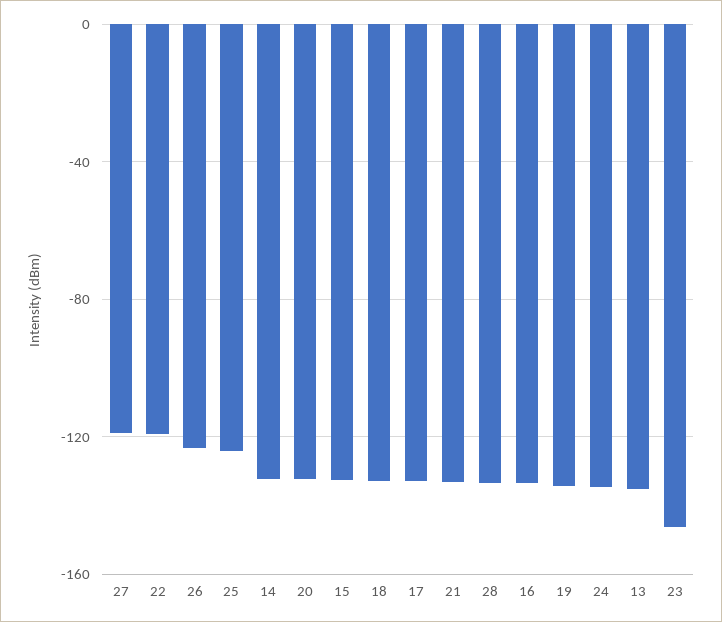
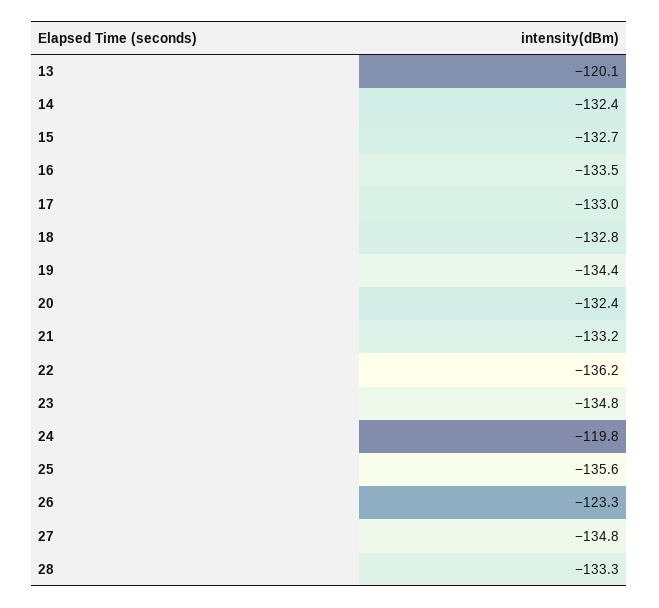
  {
-   "27": -120,
+   "27": -134.8,
-   "22": -120,
+   "22": -136.2,
    "26": -123.3,
-   "25": -125,
+   "25": -135.6,
    "14": -132.4,
    "20": -132.4,
    "15": -132.7,
    "18": -132.8,
    "17": -133,
    "21": -133.2,
    "28": -133.3,
    "16": -133.5,
    "19": -134.4,
-   "24": -135,
+   "24": -119.8,
-   "13": -135,
+   "13": -120.1,
-   "23": -145
+   "23": -134.8
  }

